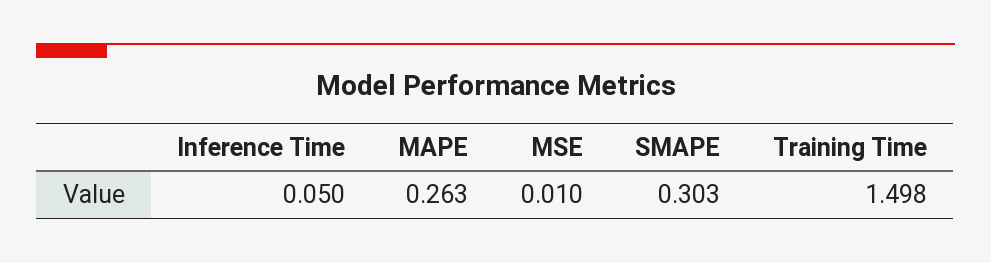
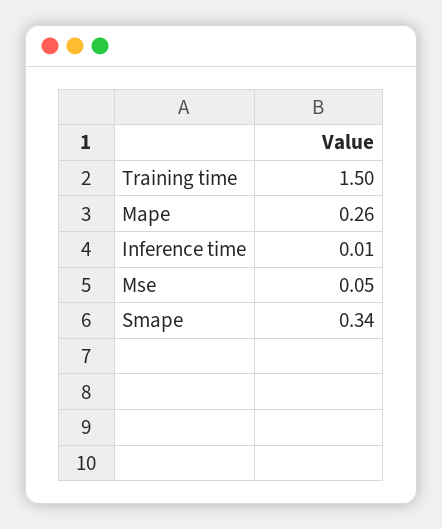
  {
-   "Inference Time": 0.05,
+   "Inference Time": 0.01,
    "MAPE": 0.263,
-   "MSE": 0.01,
+   "MSE": 0.05,
-   "SMAPE": 0.303,
+   "SMAPE": 0.34,
    "Training Time": 1.498
  }

